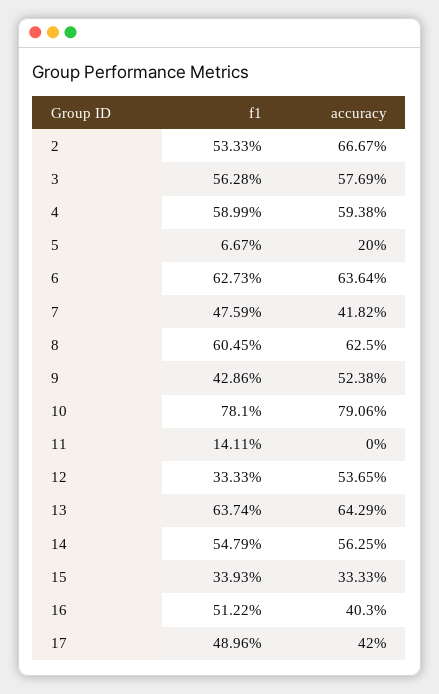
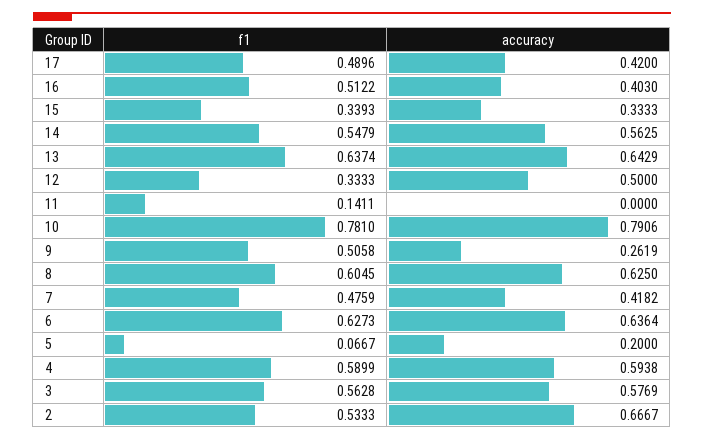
  {
    "f1": {
      "2": 0.5333,
      "3": 0.5628,
      "4": 0.5899,
      "5": 0.0667,
      "6": 0.6273,
      "7": 0.4759,
      "8": 0.6045,
-     "9": 0.4286,
+     "9": 0.5058,
      "10": 0.781,
      "11": 0.1411,
      "12": 0.3333,
      "13": 0.6374,
      "14": 0.5479,
      "15": 0.3393,
      "16": 0.5122,
      "17": 0.4896
    },
    "accuracy": {
      "2": 0.6667,
      "3": 0.5769,
      "4": 0.5938,
      "5": 0.2,
      "6": 0.6364,
      "7": 0.4182,
      "8": 0.625,
-     "9": 0.5238,
+     "9": 0.2619,
      "10": 0.7906,
      "11": 0,
-     "12": 0.5365,
+     "12": 0.5,
      "13": 0.6429,
      "14": 0.5625,
      "15": 0.3333,
      "16": 0.403,
      "17": 0.42
    }
  }

